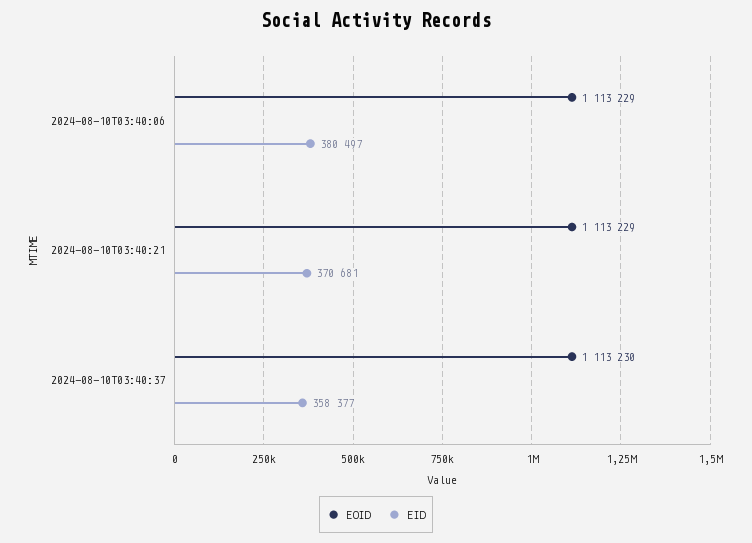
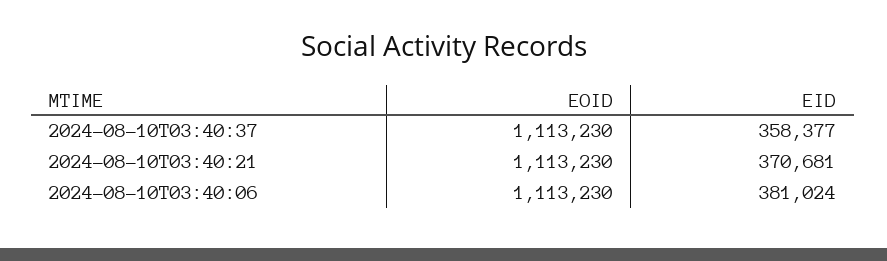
  {
    "EOID": {
-     "2024-08-10T03:40:06": 1113229,
+     "2024-08-10T03:40:06": 1113230,
-     "2024-08-10T03:40:21": 1113229,
+     "2024-08-10T03:40:21": 1113230,
      "2024-08-10T03:40:37": 1113230
    },
    "EID": {
-     "2024-08-10T03:40:06": 380497,
+     "2024-08-10T03:40:06": 381024,
      "2024-08-10T03:40:21": 370681,
      "2024-08-10T03:40:37": 358377
    }
  }

